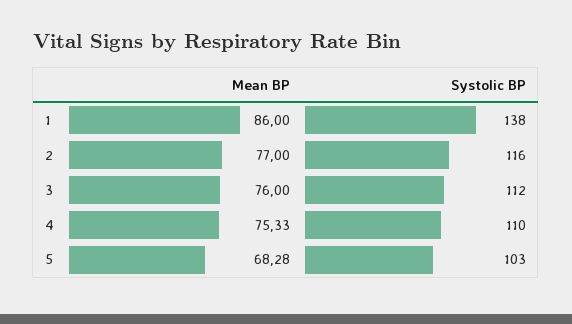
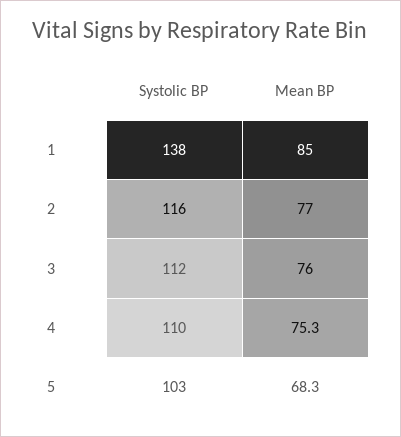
  {
    "Mean BP": {
-     "1": 86,
+     "1": 85,
      "2": 77,
      "3": 76,
      "4": 75.33,
      "5": 68.28
    },
    "Systolic BP": {
      "1": 138,
      "2": 116,
      "3": 112,
      "4": 110,
      "5": 103
    }
  }

